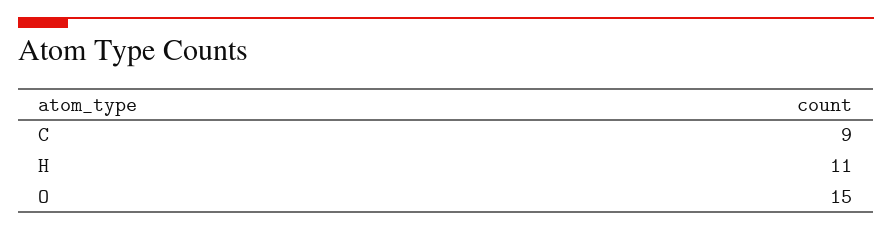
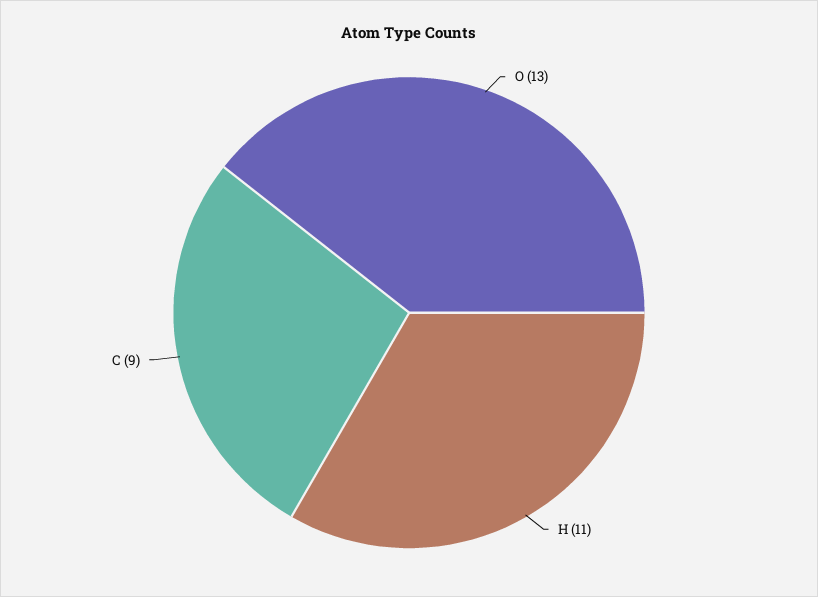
  {
    "C": 9,
    "H": 11,
-   "O": 15
+   "O": 13
  }

